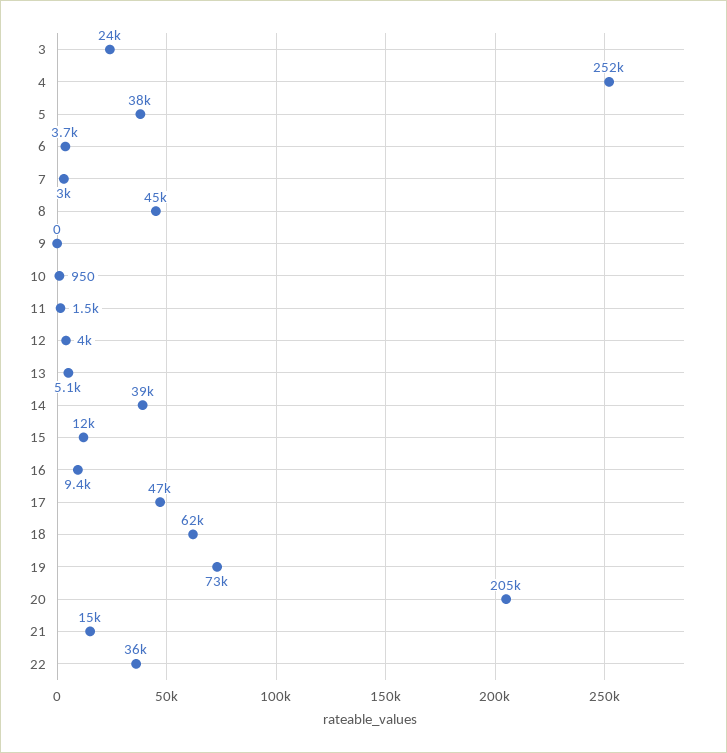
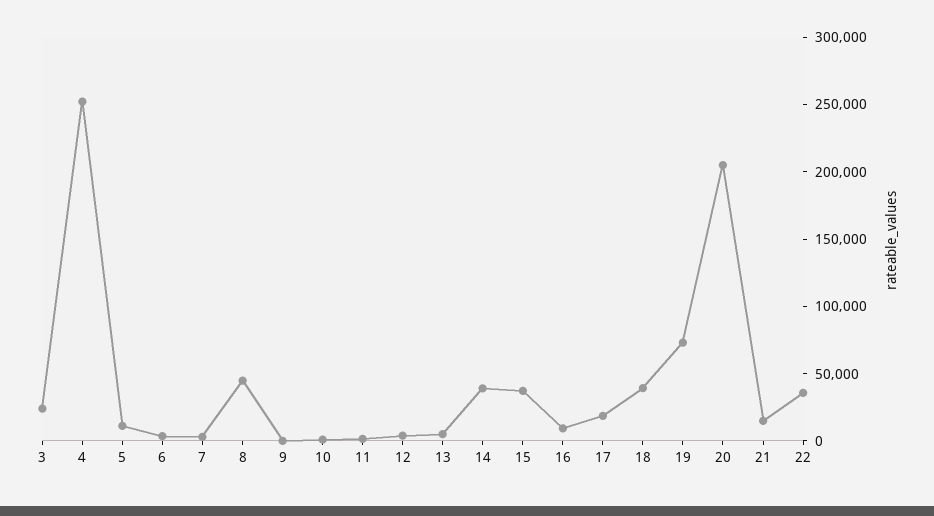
  {
    "3": 24000,
    "4": 252000,
-   "5": 38000,
+   "5": 10000,
    "6": 3700,
    "7": 3000,
    "8": 45000,
    "9": 0,
    "10": 950,
    "11": 1500,
    "12": 4000,
    "13": 5100,
    "14": 39000,
-   "15": 12000,
+   "15": 40000,
    "16": 9400,
-   "17": 47000,
+   "17": 20000,
-   "18": 62000,
+   "18": 40000,
    "19": 73000,
    "20": 205000,
    "21": 15000,
    "22": 36000
  }

